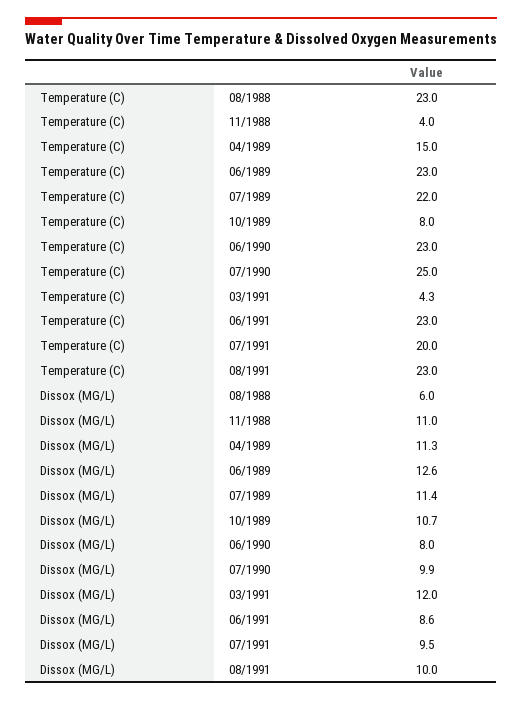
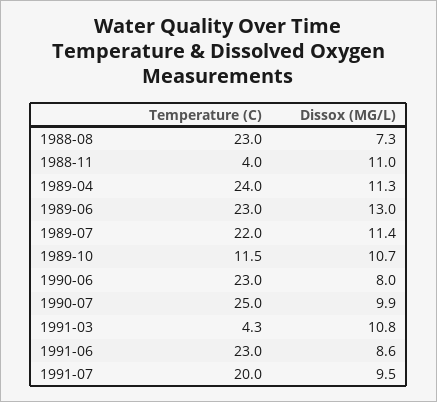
  {
    "Temperature (C)": {
      "08/1988": 23,
      "11/1988": 4,
-     "04/1989": 15,
+     "04/1989": 24,
      "06/1989": 23,
      "07/1989": 22,
-     "10/1989": 8,
+     "10/1989": 11.5,
      "06/1990": 23,
      "07/1990": 25,
      "03/1991": 4.3,
      "06/1991": 23,
-     "07/1991": 20,
+     "07/1991": 20
-     "08/1991": 23
    },
    "Dissox (MG/L)": {
-     "08/1988": 6,
+     "08/1988": 7.3,
      "11/1988": 11,
      "04/1989": 11.3,
-     "06/1989": 12.6,
+     "06/1989": 13,
      "07/1989": 11.4,
      "10/1989": 10.7,
      "06/1990": 8,
      "07/1990": 9.9,
-     "03/1991": 12,
+     "03/1991": 10.8,
      "06/1991": 8.6,
-     "07/1991": 9.5,
+     "07/1991": 9.5
-     "08/1991": 10
    }
  }

